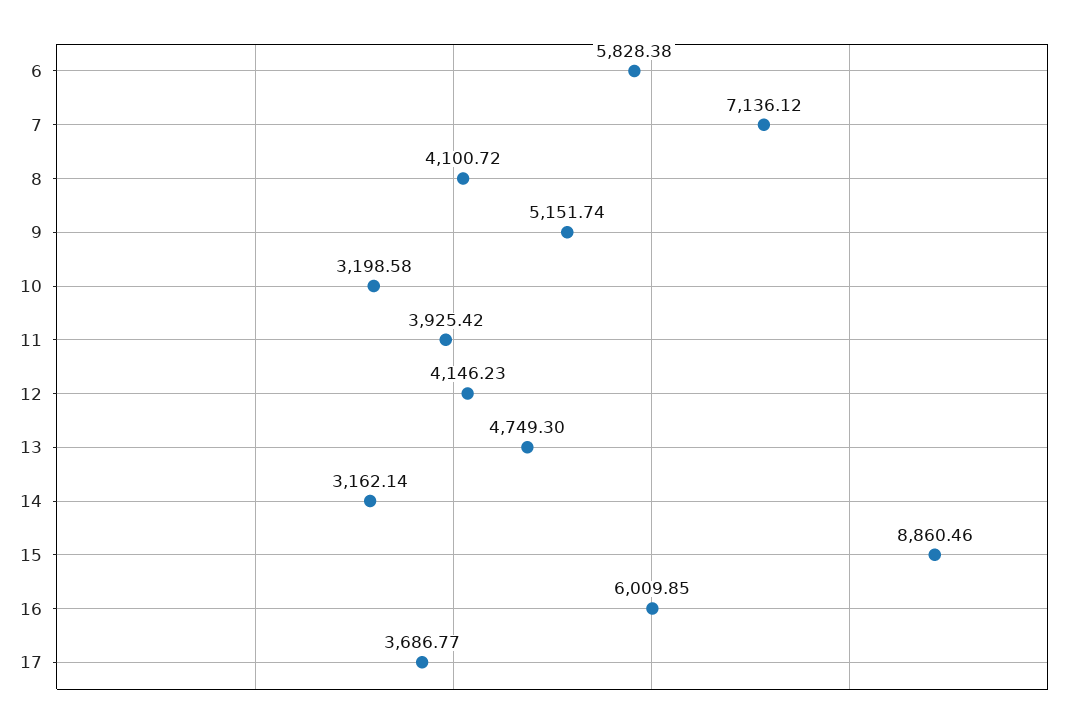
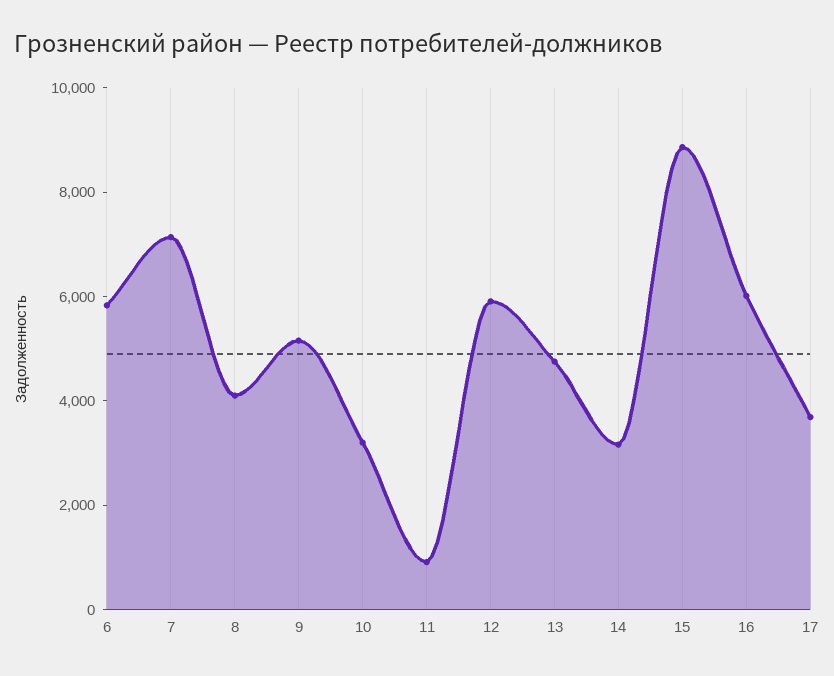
  {
    "6": 5828.38,
    "7": 7136.12,
    "8": 4100.72,
    "9": 5151.74,
    "10": 3198.58,
-   "11": 3925.42,
+   "11": 1000,
-   "12": 4146.23,
+   "12": 6000,
    "13": 4749.3,
    "14": 3162.14,
    "15": 8860.46,
    "16": 6009.85,
    "17": 3686.77
  }

